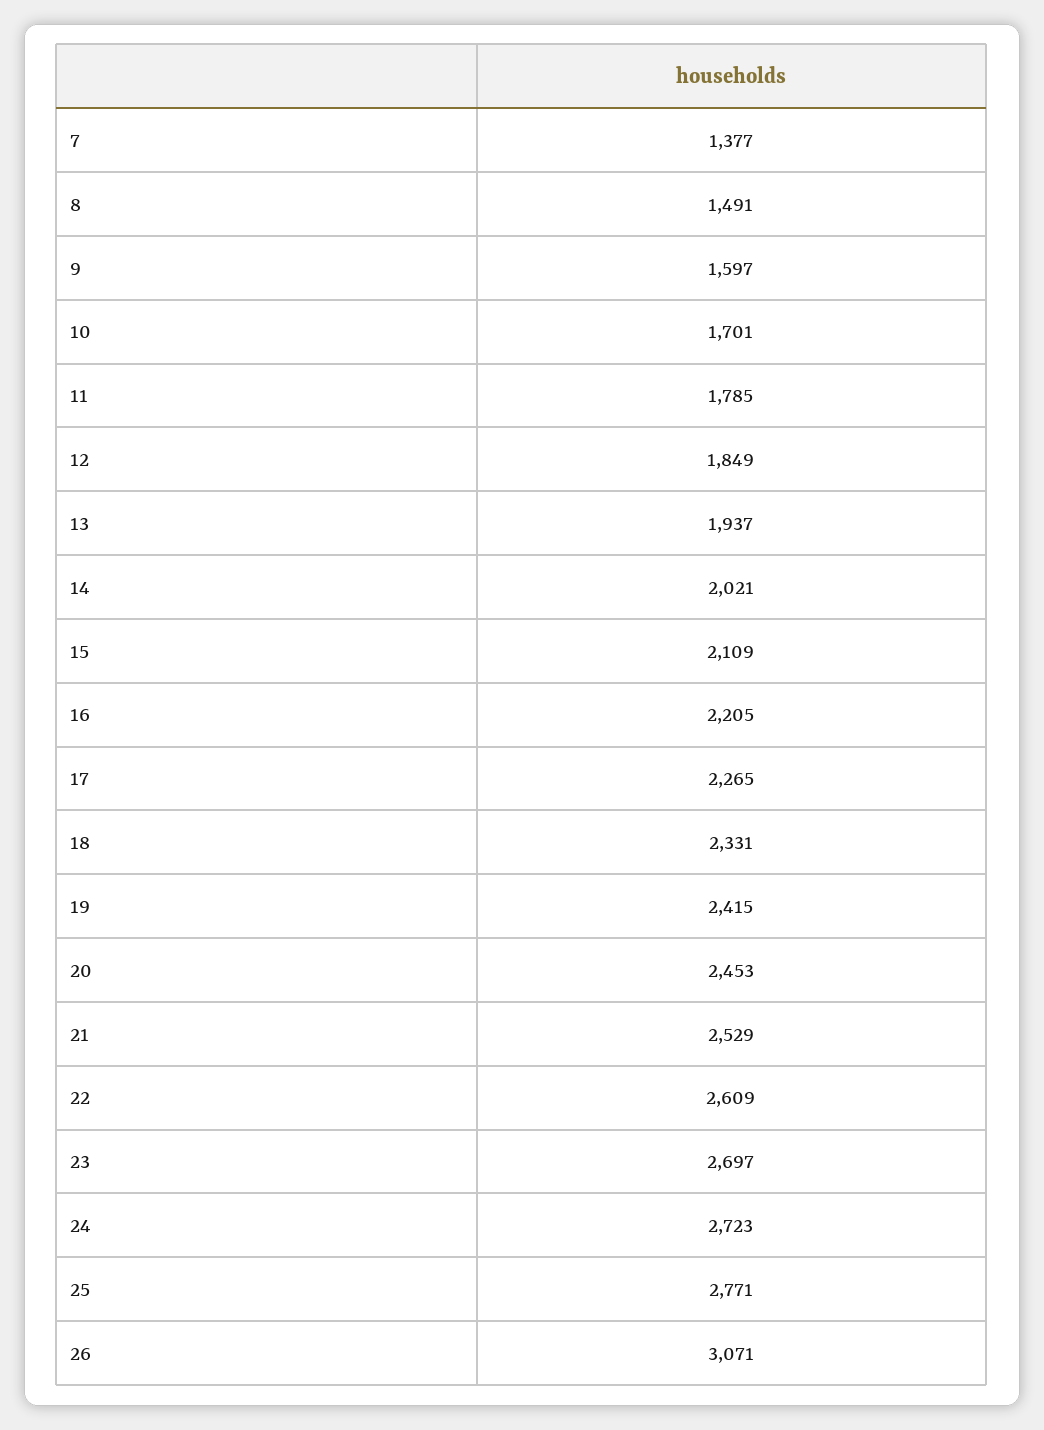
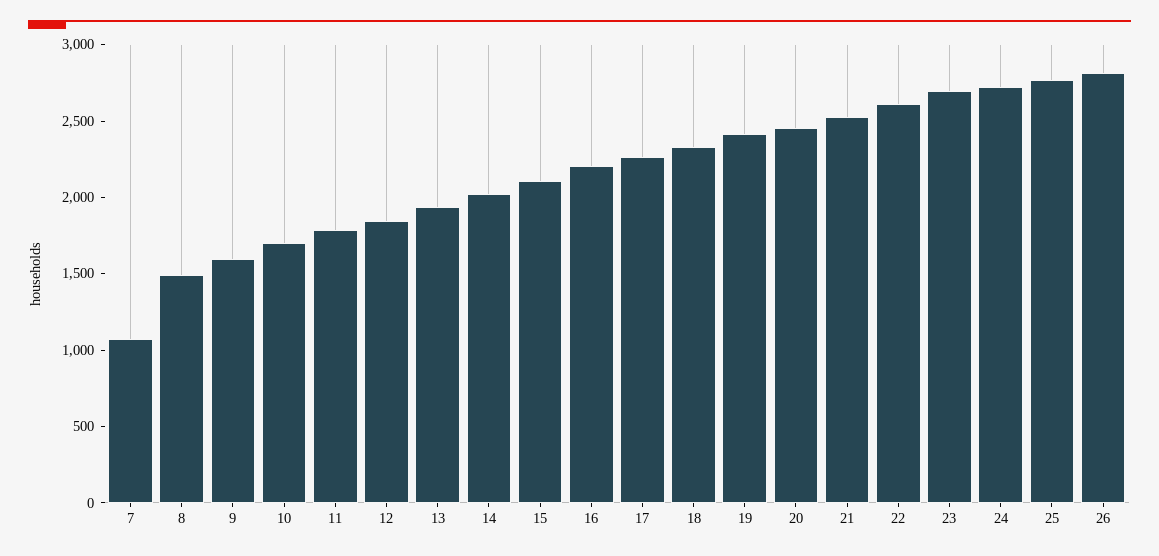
  {
-   "7": 1377,
+   "7": 1100,
    "8": 1491,
    "9": 1597,
    "10": 1701,
    "11": 1785,
    "12": 1849,
    "13": 1937,
    "14": 2021,
    "15": 2109,
    "16": 2205,
    "17": 2265,
    "18": 2331,
    "19": 2415,
    "20": 2453,
    "21": 2529,
    "22": 2609,
    "23": 2697,
    "24": 2723,
    "25": 2771,
-   "26": 3071
+   "26": 2800
  }

